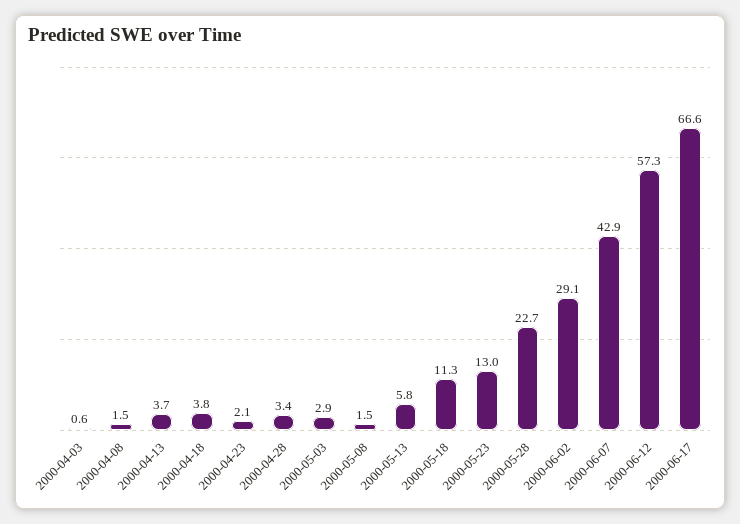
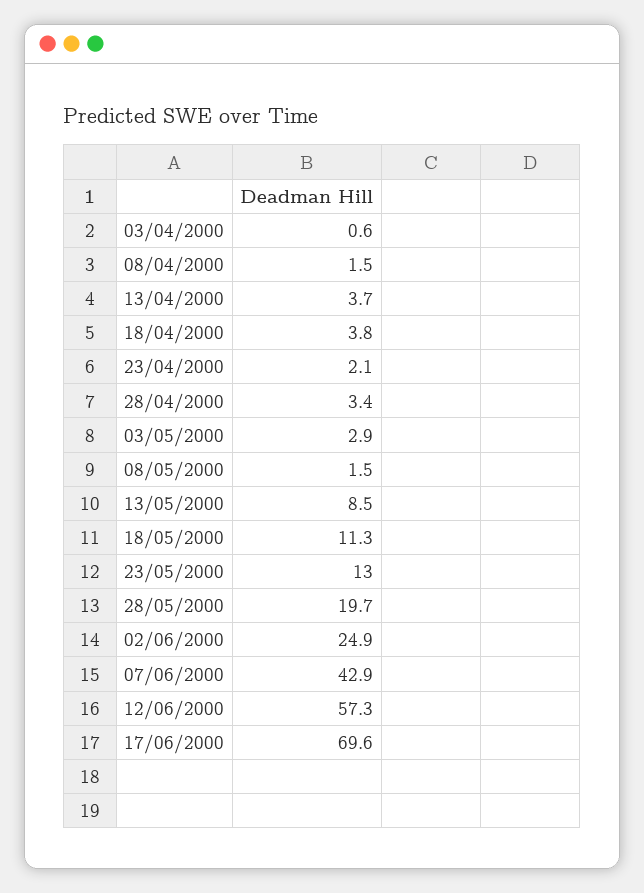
  {
    "2000-04-03": 0.6,
    "2000-04-08": 1.5,
    "2000-04-13": 3.7,
    "2000-04-18": 3.8,
    "2000-04-23": 2.1,
    "2000-04-28": 3.4,
    "2000-05-03": 2.9,
    "2000-05-08": 1.5,
-   "2000-05-13": 5.8,
+   "2000-05-13": 8.5,
    "2000-05-18": 11.3,
    "2000-05-23": 13,
-   "2000-05-28": 22.7,
+   "2000-05-28": 19.7,
-   "2000-06-02": 29.1,
+   "2000-06-02": 24.9,
    "2000-06-07": 42.9,
    "2000-06-12": 57.3,
-   "2000-06-17": 66.6
+   "2000-06-17": 69.6
  }

